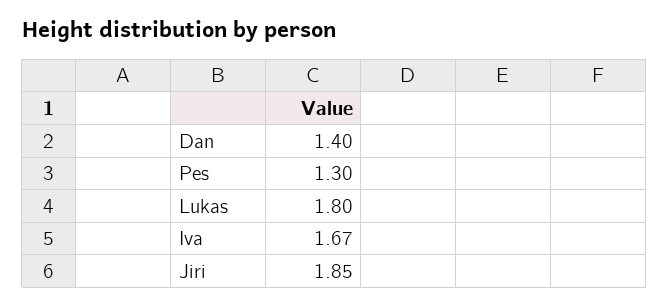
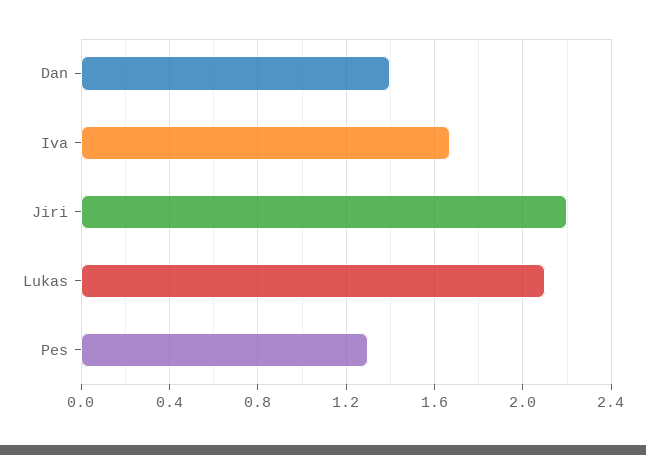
  {
    "Dan": 1.4,
    "Pes": 1.3,
-   "Lukas": 1.8,
+   "Lukas": 2.1,
    "Iva": 1.67,
-   "Jiri": 1.85
+   "Jiri": 2.2
  }

